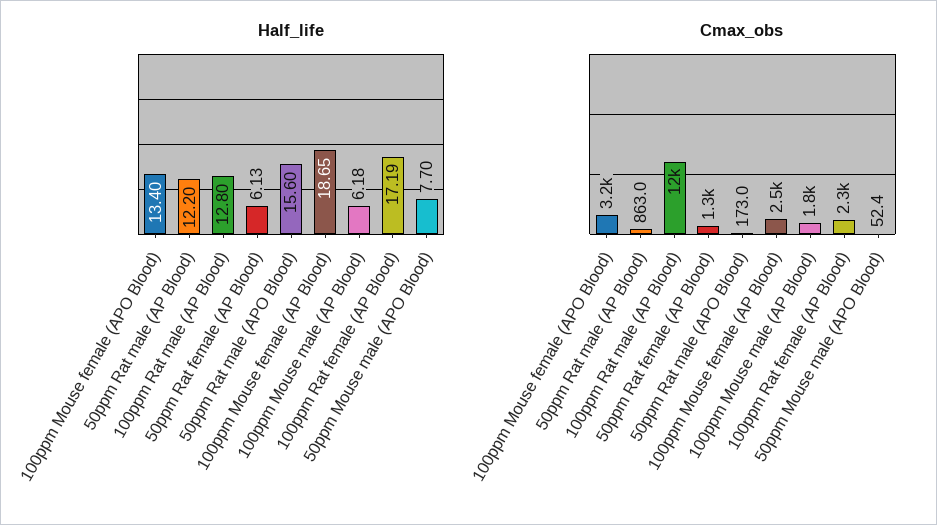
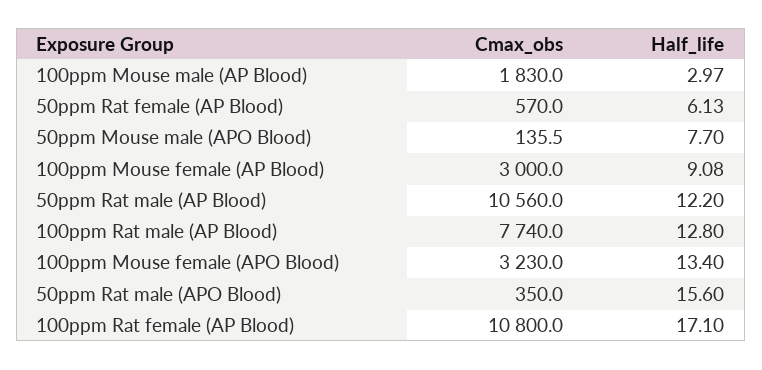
  {
    "Half_life": {
      "100ppm Mouse female (APO Blood)": 13.4,
      "50ppm Rat male (AP Blood)": 12.2,
      "100ppm Rat male (AP Blood)": 12.8,
      "50ppm Rat female (AP Blood)": 6.13,
      "50ppm Rat male (APO Blood)": 15.6,
-     "100ppm Mouse female (AP Blood)": 18.65,
+     "100ppm Mouse female (AP Blood)": 9.08,
-     "100ppm Mouse male (AP Blood)": 6.18,
+     "100ppm Mouse male (AP Blood)": 2.97,
-     "100ppm Rat female (AP Blood)": 17.19,
+     "100ppm Rat female (AP Blood)": 17.1,
      "50ppm Mouse male (APO Blood)": 7.7
    },
    "Cmax_obs": {
      "100ppm Mouse female (APO Blood)": 3230,
-     "50ppm Rat male (AP Blood)": 863,
+     "50ppm Rat male (AP Blood)": 10560,
-     "100ppm Rat male (AP Blood)": 12000,
+     "100ppm Rat male (AP Blood)": 7740,
-     "50ppm Rat female (AP Blood)": 1300,
+     "50ppm Rat female (AP Blood)": 570,
-     "50ppm Rat male (APO Blood)": 173,
+     "50ppm Rat male (APO Blood)": 350,
-     "100ppm Mouse female (AP Blood)": 2500,
+     "100ppm Mouse female (AP Blood)": 3000,
      "100ppm Mouse male (AP Blood)": 1830,
-     "100ppm Rat female (AP Blood)": 2300,
+     "100ppm Rat female (AP Blood)": 10800,
-     "50ppm Mouse male (APO Blood)": 52.4
+     "50ppm Mouse male (APO Blood)": 135.5
    }
  }

